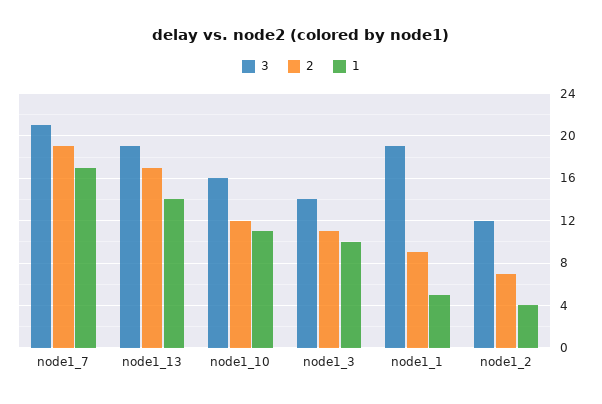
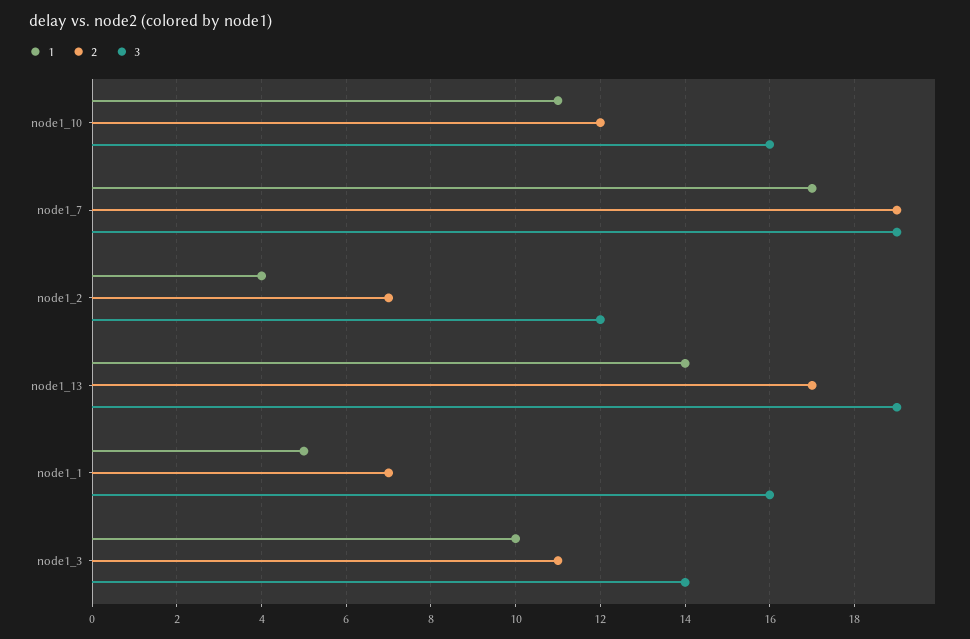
  {
    "3": {
-     "node1_7": 21,
+     "node1_7": 19,
      "node1_13": 19,
      "node1_10": 16,
      "node1_3": 14,
-     "node1_1": 19,
+     "node1_1": 16,
      "node1_2": 12
    },
    "2": {
      "node1_7": 19,
      "node1_13": 17,
      "node1_10": 12,
      "node1_3": 11,
-     "node1_1": 9,
+     "node1_1": 7,
      "node1_2": 7
    },
    "1": {
      "node1_7": 17,
      "node1_13": 14,
      "node1_10": 11,
      "node1_3": 10,
      "node1_1": 5,
      "node1_2": 4
    }
  }

